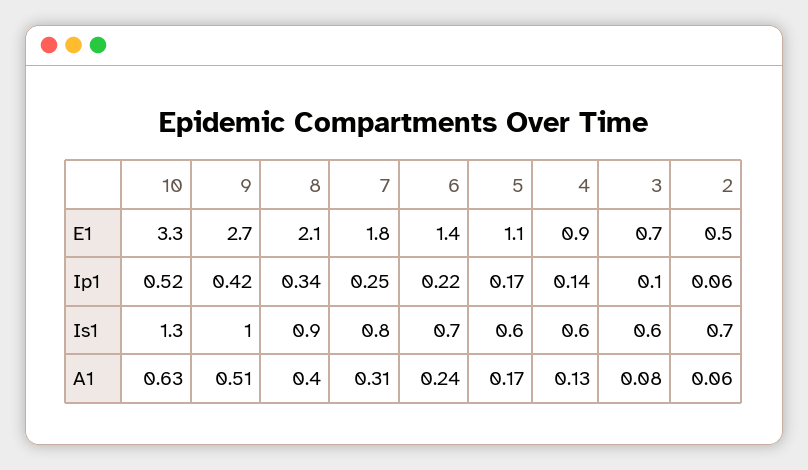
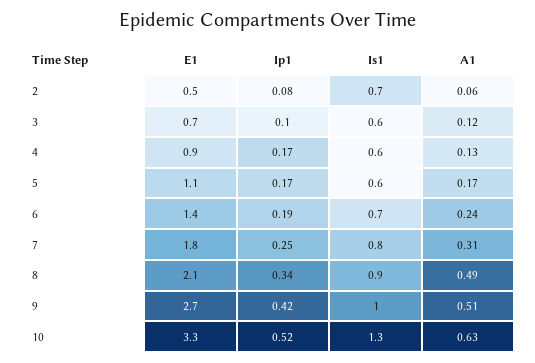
  {
    "10": {
      "E1": 3.3,
      "Ip1": 0.52,
      "Is1": 1.3,
      "A1": 0.63
    },
    "9": {
      "E1": 2.7,
      "Ip1": 0.42,
      "Is1": 1,
      "A1": 0.51
    },
    "8": {
      "E1": 2.1,
      "Ip1": 0.34,
      "Is1": 0.9,
-     "A1": 0.4
+     "A1": 0.49
    },
    "7": {
      "E1": 1.8,
      "Ip1": 0.25,
      "Is1": 0.8,
      "A1": 0.31
    },
    "6": {
      "E1": 1.4,
-     "Ip1": 0.22,
+     "Ip1": 0.19,
      "Is1": 0.7,
      "A1": 0.24
    },
    "5": {
      "E1": 1.1,
      "Ip1": 0.17,
      "Is1": 0.6,
      "A1": 0.17
    },
    "4": {
      "E1": 0.9,
-     "Ip1": 0.14,
+     "Ip1": 0.17,
      "Is1": 0.6,
      "A1": 0.13
    },
    "3": {
      "E1": 0.7,
      "Ip1": 0.1,
      "Is1": 0.6,
-     "A1": 0.08
+     "A1": 0.12
    },
    "2": {
      "E1": 0.5,
-     "Ip1": 0.06,
+     "Ip1": 0.08,
      "Is1": 0.7,
      "A1": 0.06
    }
  }

